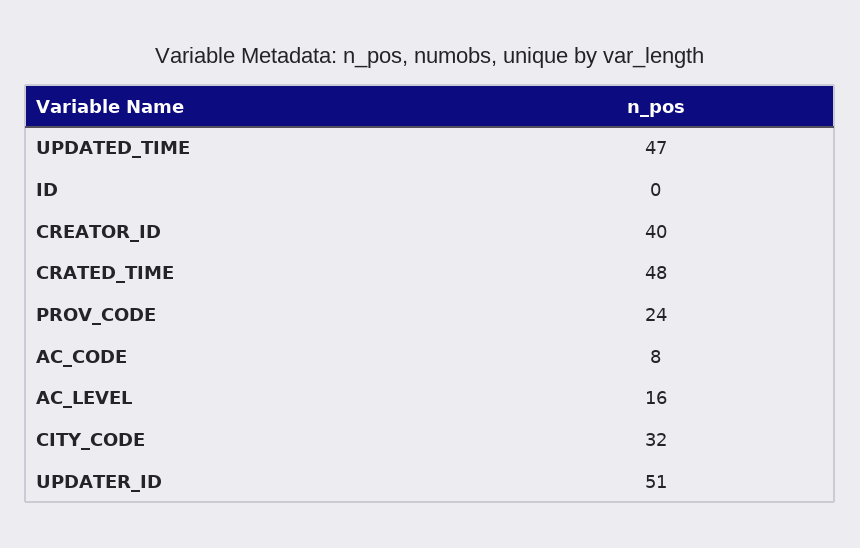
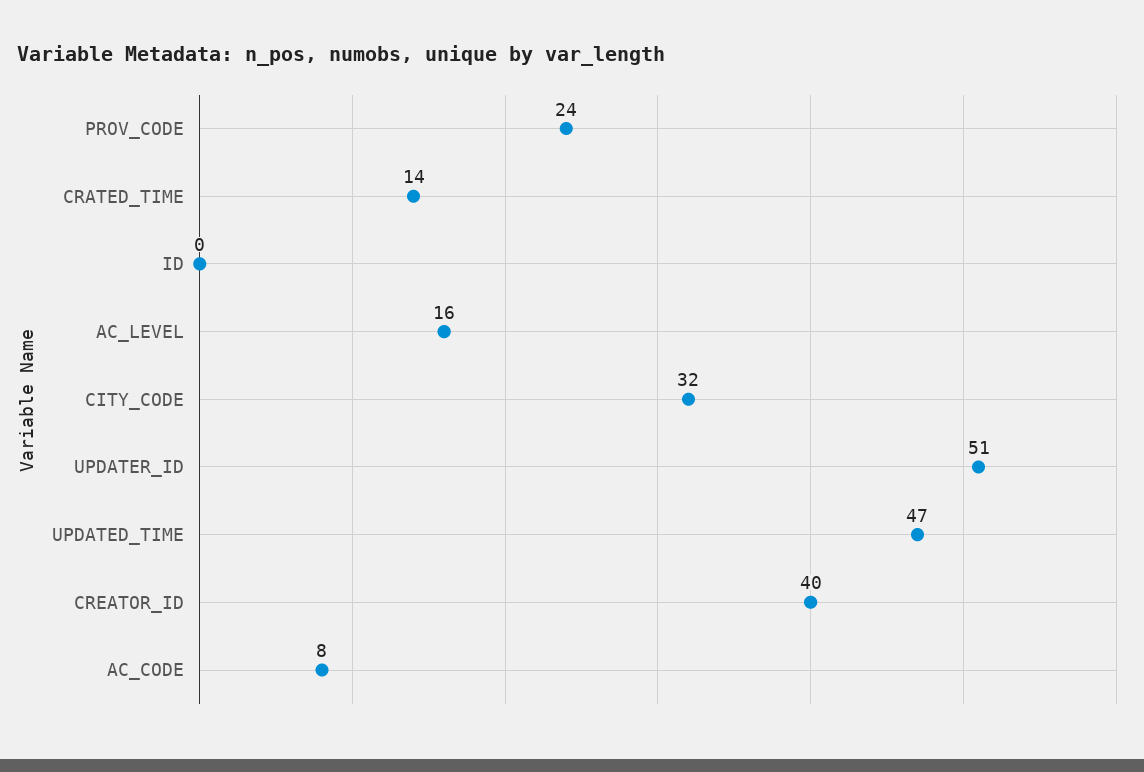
  {
    "UPDATED_TIME": 47,
    "ID": 0,
    "CREATOR_ID": 40,
-   "CRATED_TIME": 48,
+   "CRATED_TIME": 14,
    "PROV_CODE": 24,
    "AC_CODE": 8,
    "AC_LEVEL": 16,
    "CITY_CODE": 32,
    "UPDATER_ID": 51
  }

